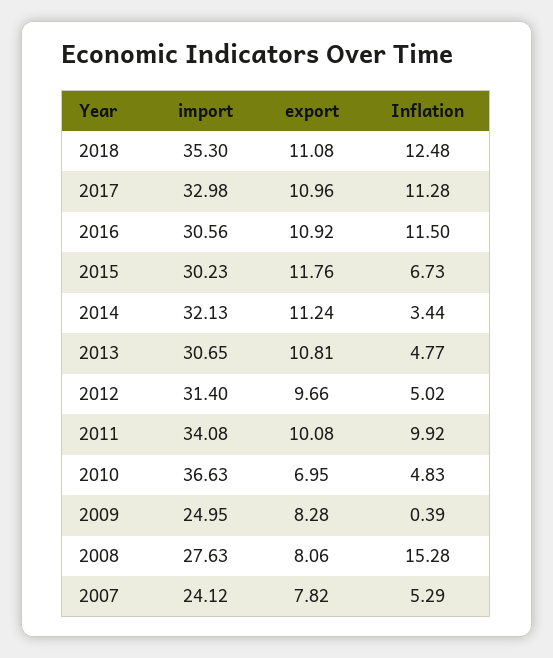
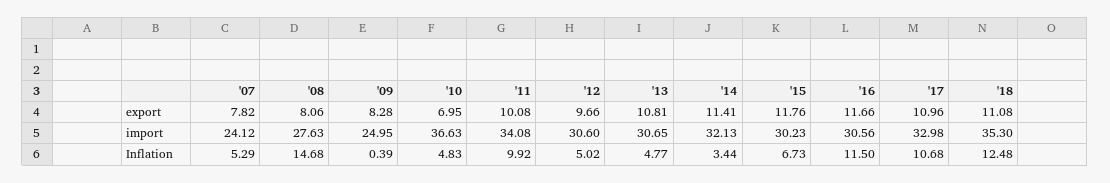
  {
    "import": {
      "2018": 35.3,
      "2017": 32.98,
      "2016": 30.56,
      "2015": 30.23,
      "2014": 32.13,
      "2013": 30.65,
-     "2012": 31.4,
+     "2012": 30.6,
      "2011": 34.08,
      "2010": 36.63,
      "2009": 24.95,
      "2008": 27.63,
      "2007": 24.12
    },
    "export": {
      "2018": 11.08,
      "2017": 10.96,
-     "2016": 10.92,
+     "2016": 11.66,
      "2015": 11.76,
-     "2014": 11.24,
+     "2014": 11.41,
      "2013": 10.81,
      "2012": 9.66,
      "2011": 10.08,
      "2010": 6.95,
      "2009": 8.28,
      "2008": 8.06,
      "2007": 7.82
    },
    "Inflation": {
      "2018": 12.48,
-     "2017": 11.28,
+     "2017": 10.68,
      "2016": 11.5,
      "2015": 6.73,
      "2014": 3.44,
      "2013": 4.77,
      "2012": 5.02,
      "2011": 9.92,
      "2010": 4.83,
      "2009": 0.39,
-     "2008": 15.28,
+     "2008": 14.68,
      "2007": 5.29
    }
  }

